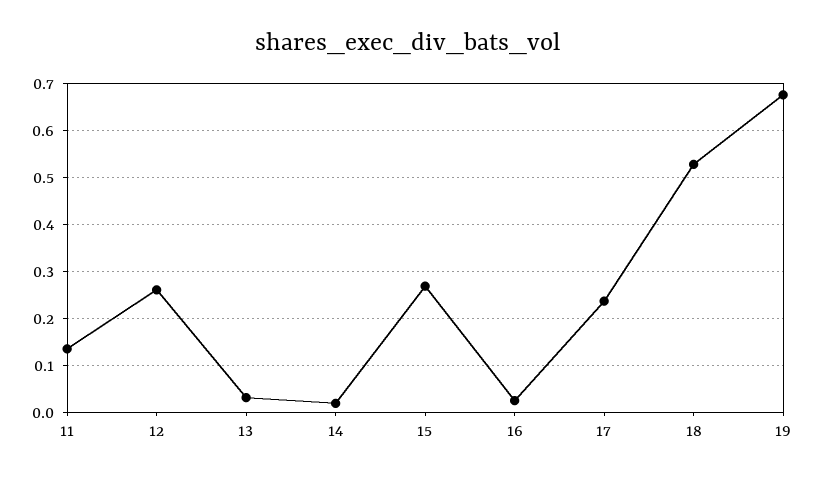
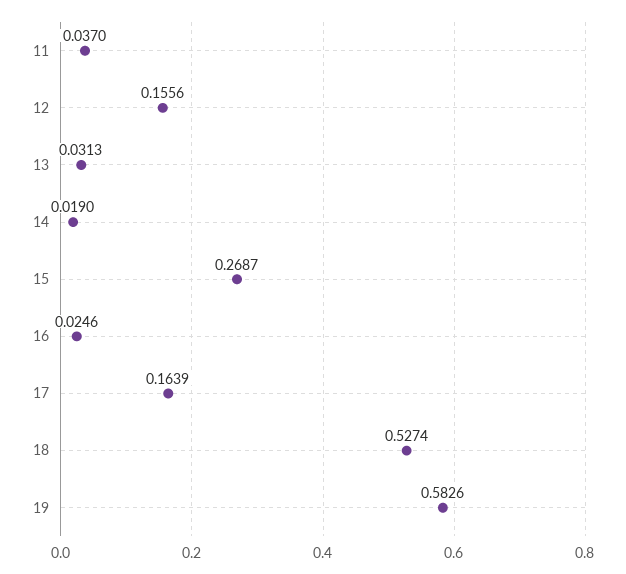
  {
-   "11": 0.14,
+   "11": 0.037,
-   "12": 0.26,
+   "12": 0.1556,
    "13": 0.0313,
    "14": 0.019,
    "15": 0.2687,
    "16": 0.0246,
-   "17": 0.24,
+   "17": 0.1639,
    "18": 0.5274,
-   "19": 0.68
+   "19": 0.5826
  }

